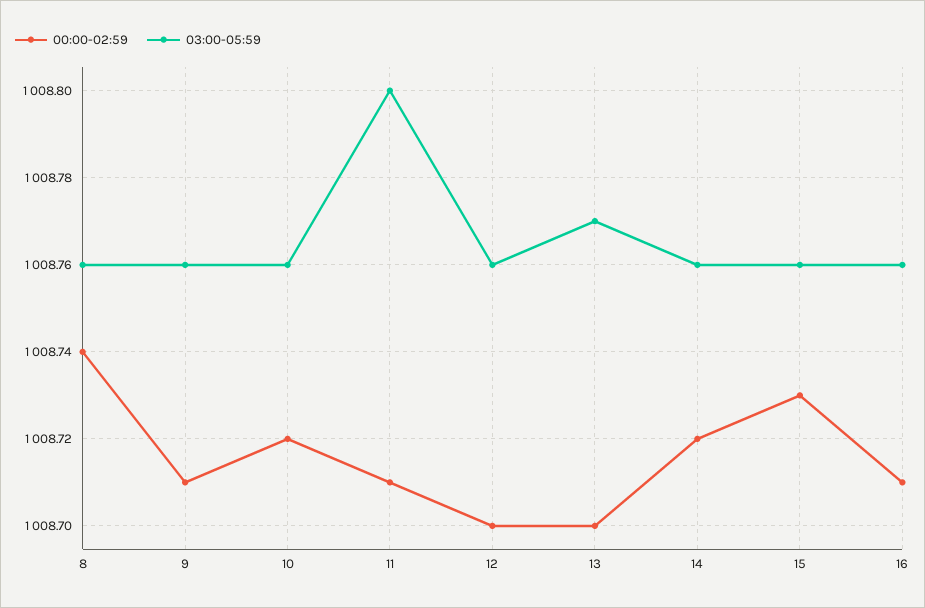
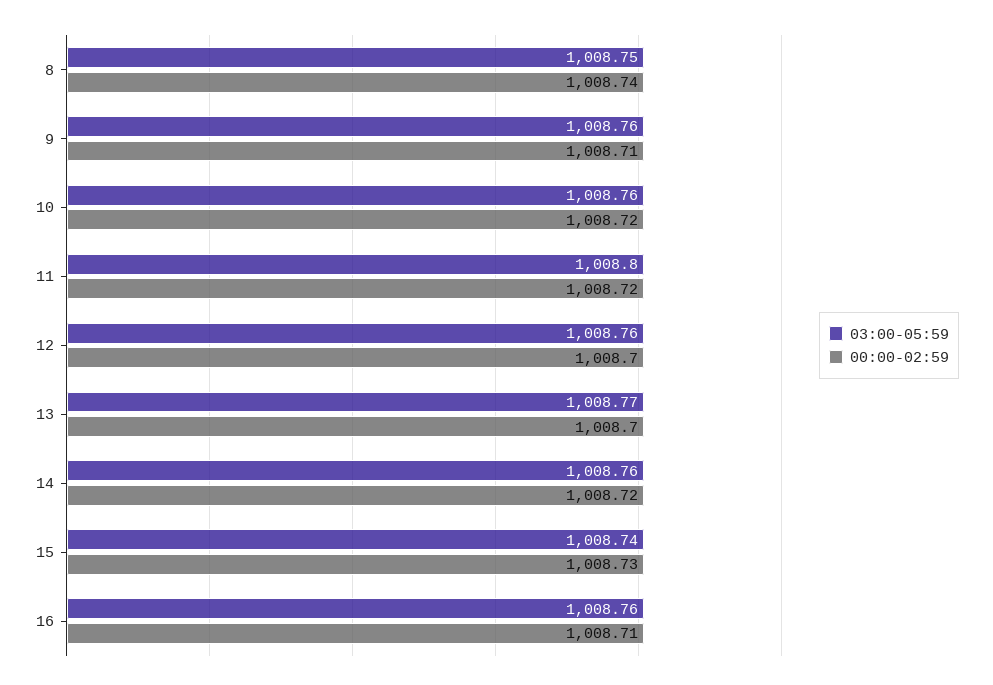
  {
    "00:00-02:59": {
      "8": 1008.74,
      "9": 1008.71,
      "10": 1008.72,
-     "11": 1008.71,
+     "11": 1008.72,
      "12": 1008.7,
      "13": 1008.7,
      "14": 1008.72,
      "15": 1008.73,
      "16": 1008.71
    },
    "03:00-05:59": {
-     "8": 1008.76,
+     "8": 1008.75,
      "9": 1008.76,
      "10": 1008.76,
      "11": 1008.8,
      "12": 1008.76,
      "13": 1008.77,
      "14": 1008.76,
-     "15": 1008.76,
+     "15": 1008.74,
      "16": 1008.76
    }
  }

